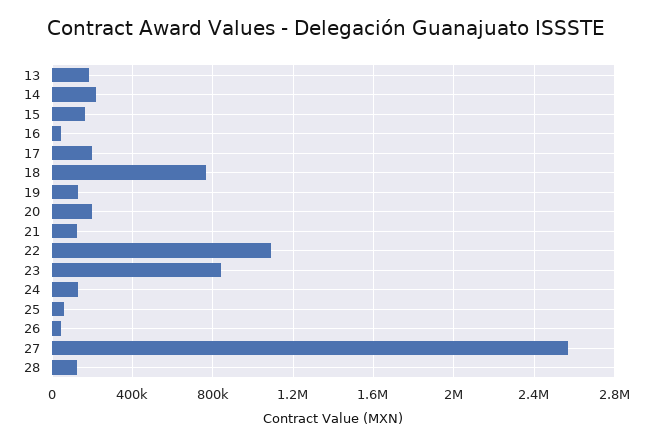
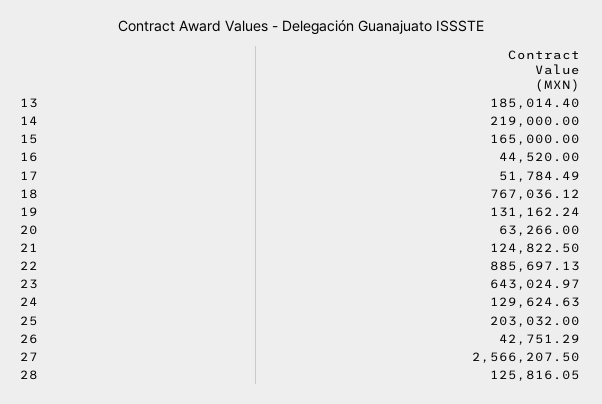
  {
    "13": 185014.4,
    "14": 219000,
    "15": 165000,
    "16": 44520,
-   "17": 200000,
+   "17": 51784.49,
    "18": 767036.12,
    "19": 131162.24,
-   "20": 200000,
+   "20": 63266,
    "21": 124822.5,
-   "22": 1100000,
+   "22": 885697.13,
-   "23": 850000,
+   "23": 643024.97,
    "24": 129624.63,
-   "25": 50000,
+   "25": 203032,
    "26": 42751.29,
    "27": 2566207.5,
    "28": 125816.05
  }

